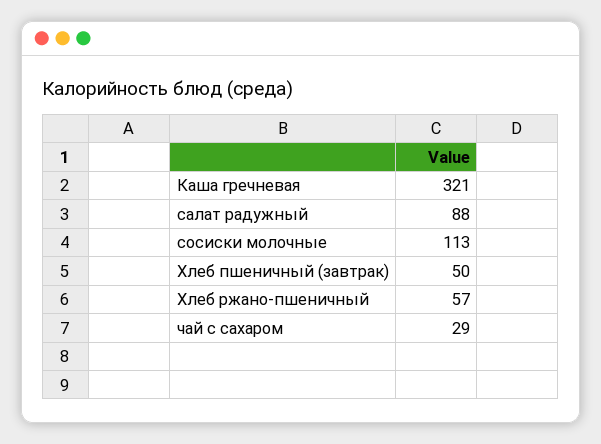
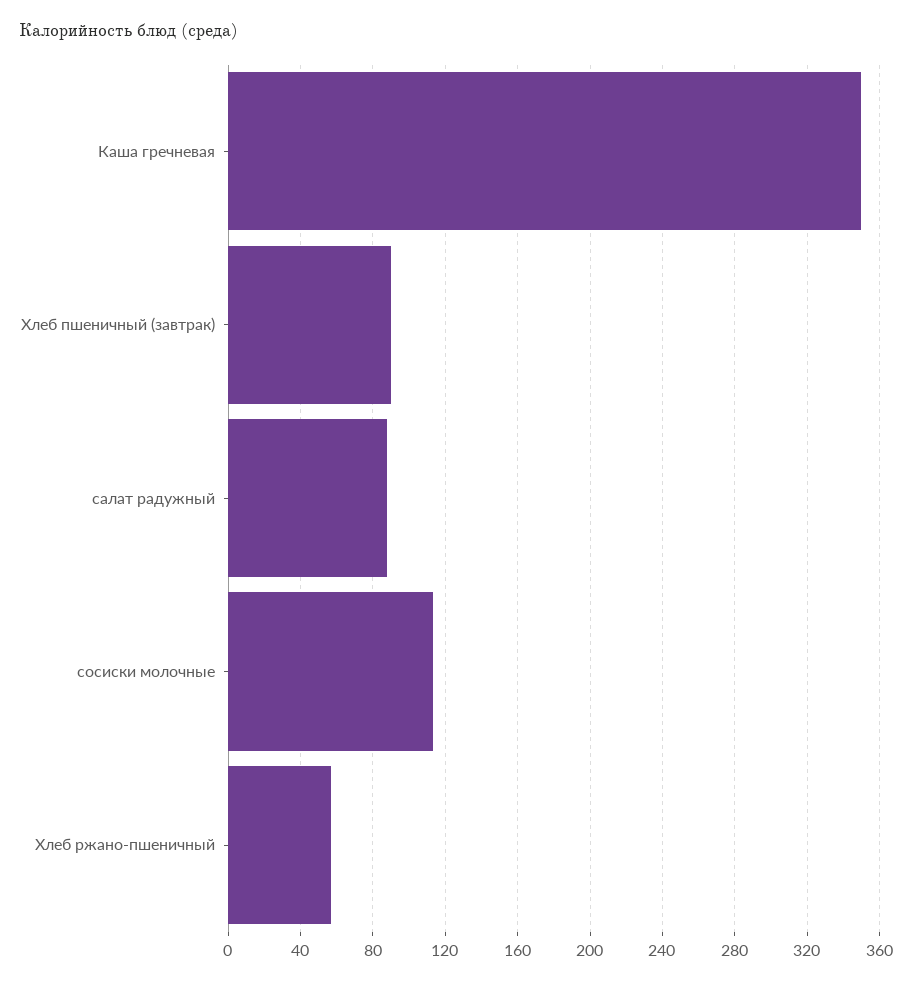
  {
-   "Каша гречневая": 321,
+   "Каша гречневая": 350,
    "салат радужный": 88,
    "сосиски молочные": 113,
-   "Хлеб пшеничный (завтрак)": 50,
+   "Хлеб пшеничный (завтрак)": 90,
-   "Хлеб ржано-пшеничный": 57,
+   "Хлеб ржано-пшеничный": 57
-   "чай с сахаром": 29
  }

